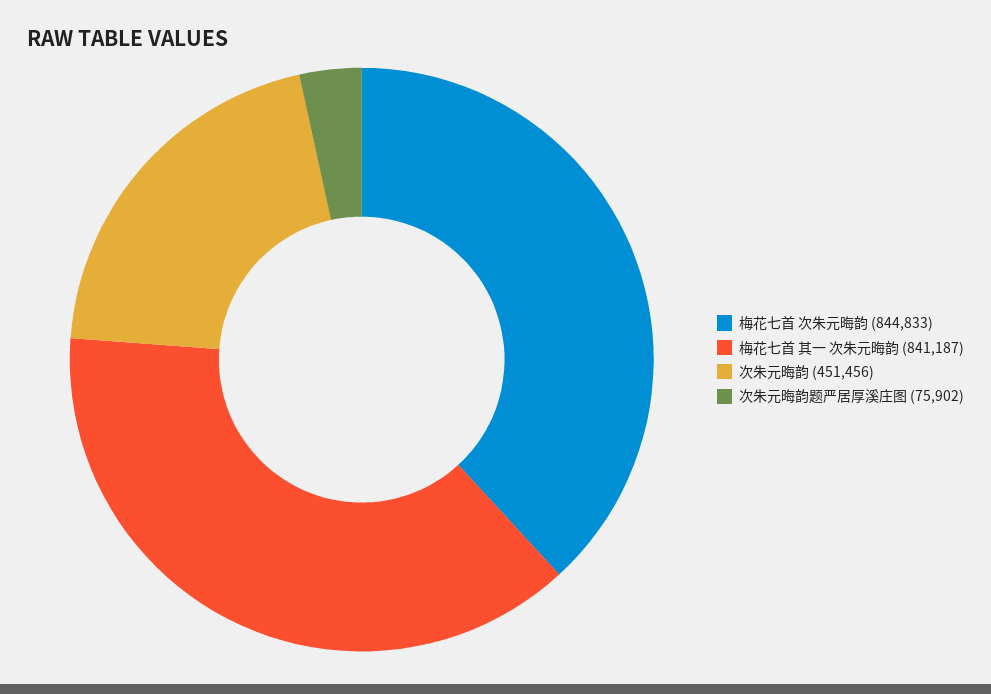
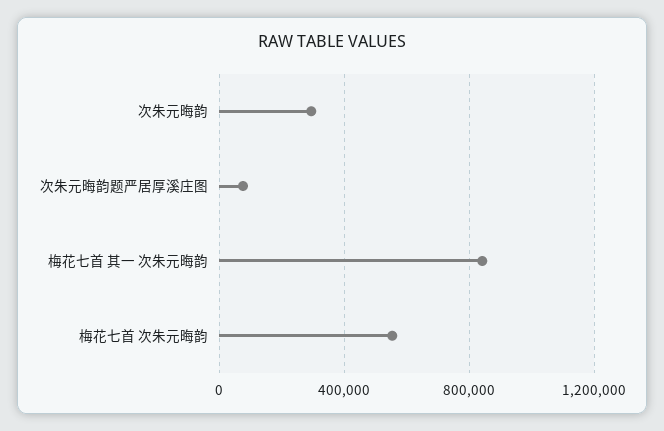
  {
-   "梅花七首 次朱元晦韵": 844833,
+   "梅花七首 次朱元晦韵": 550000,
    "梅花七首 其一 次朱元晦韵": 841187,
-   "次朱元晦韵": 451456,
+   "次朱元晦韵": 300000,
    "次朱元晦韵题严居厚溪庄图": 75902
  }

